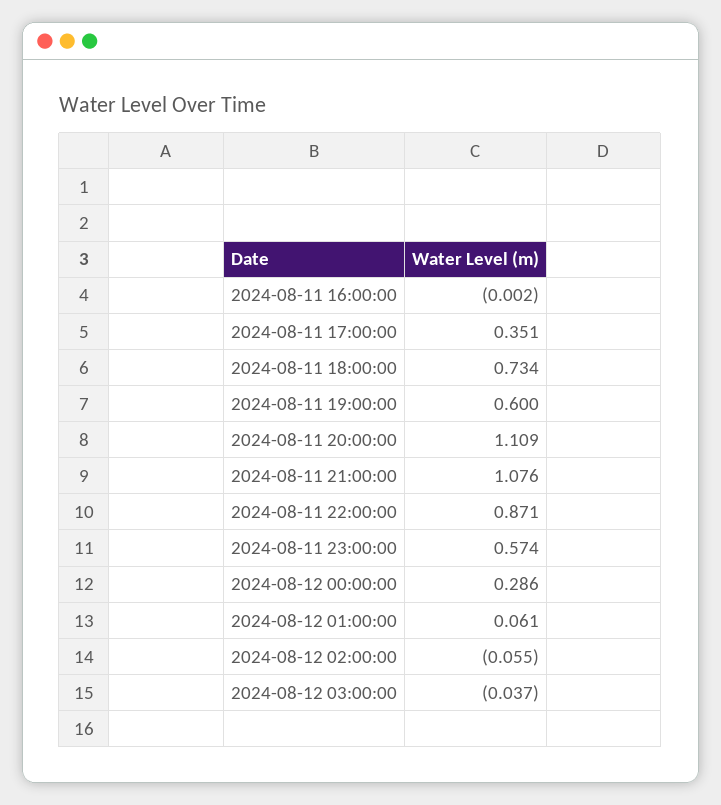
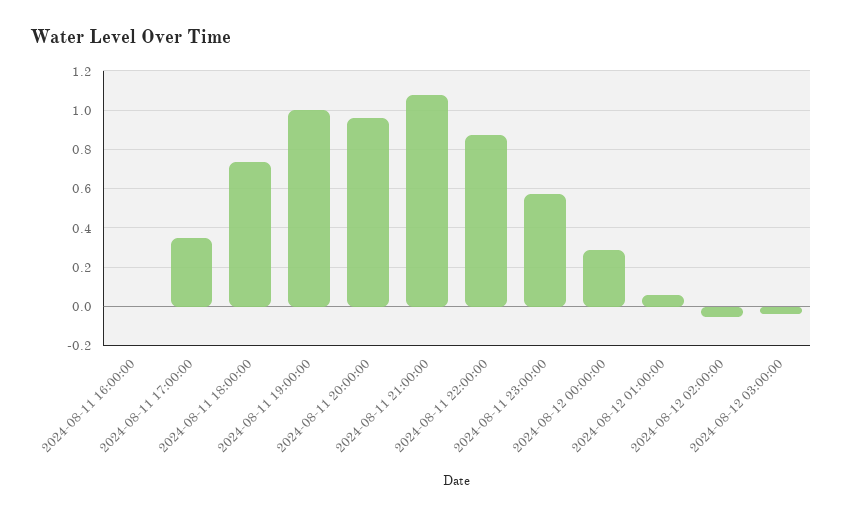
  {
    "2024-08-11 16:00:00": -0.002,
    "2024-08-11 17:00:00": 0.351,
    "2024-08-11 18:00:00": 0.734,
-   "2024-08-11 19:00:00": 0.6,
+   "2024-08-11 19:00:00": 1,
-   "2024-08-11 20:00:00": 1.109,
+   "2024-08-11 20:00:00": 0.95,
    "2024-08-11 21:00:00": 1.076,
    "2024-08-11 22:00:00": 0.871,
    "2024-08-11 23:00:00": 0.574,
    "2024-08-12 00:00:00": 0.286,
    "2024-08-12 01:00:00": 0.061,
    "2024-08-12 02:00:00": -0.055,
    "2024-08-12 03:00:00": -0.037
  }

